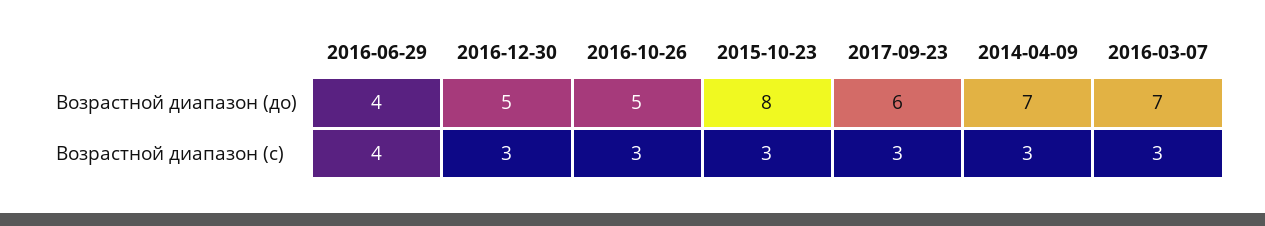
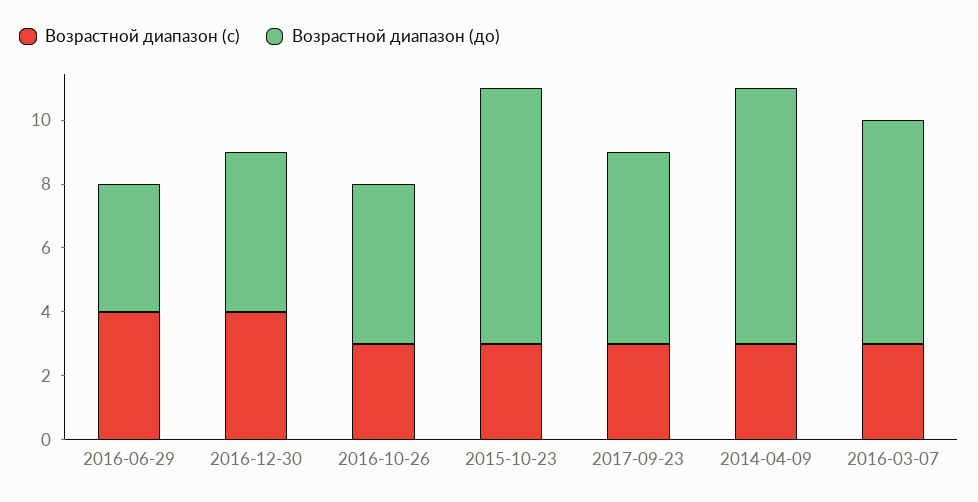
  {
    "Возрастной диапазон (до)": {
      "2016-06-29": 4,
      "2016-12-30": 5,
      "2016-10-26": 5,
      "2015-10-23": 8,
      "2017-09-23": 6,
-     "2014-04-09": 7,
+     "2014-04-09": 8,
      "2016-03-07": 7
    },
    "Возрастной диапазон (с)": {
      "2016-06-29": 4,
-     "2016-12-30": 3,
+     "2016-12-30": 4,
      "2016-10-26": 3,
      "2015-10-23": 3,
      "2017-09-23": 3,
      "2014-04-09": 3,
      "2016-03-07": 3
    }
  }

